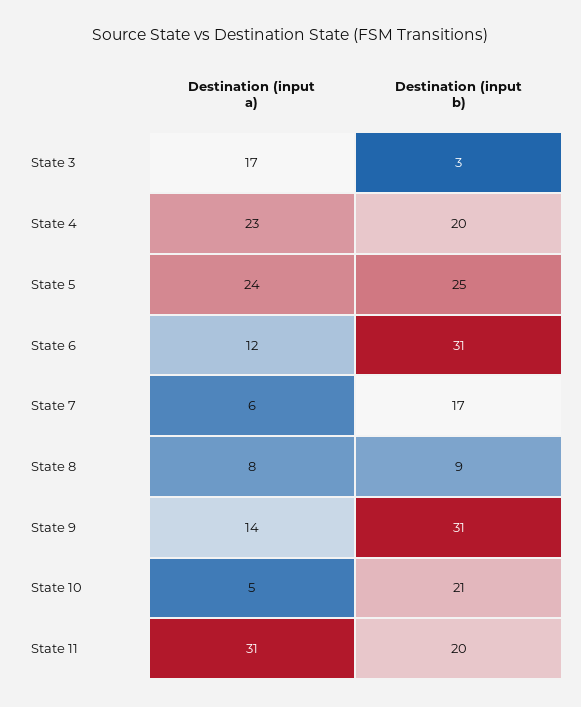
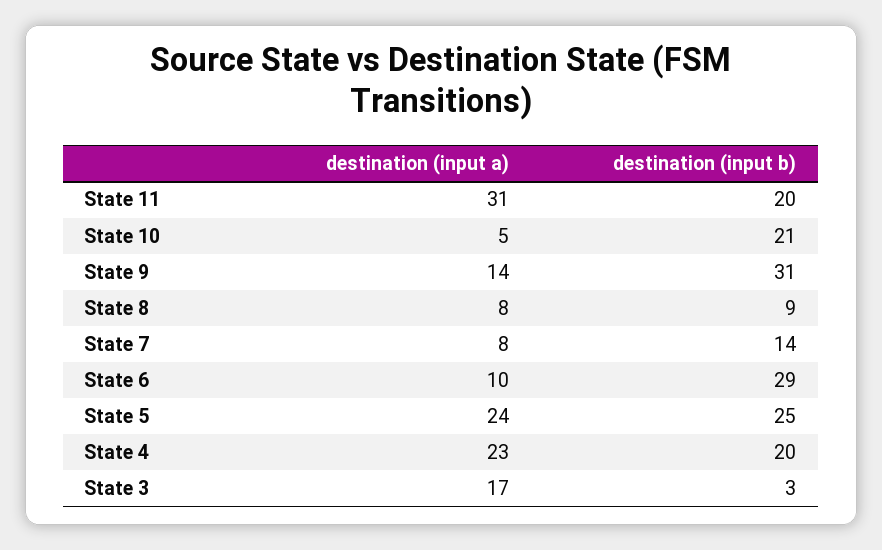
  {
    "Destination (input a)": {
      "State 3": 17,
      "State 4": 23,
      "State 5": 24,
-     "State 6": 12,
+     "State 6": 10,
-     "State 7": 6,
+     "State 7": 8,
      "State 8": 8,
      "State 9": 14,
      "State 10": 5,
      "State 11": 31
    },
    "Destination (input b)": {
      "State 3": 3,
      "State 4": 20,
      "State 5": 25,
-     "State 6": 31,
+     "State 6": 29,
-     "State 7": 17,
+     "State 7": 14,
      "State 8": 9,
      "State 9": 31,
      "State 10": 21,
      "State 11": 20
    }
  }

